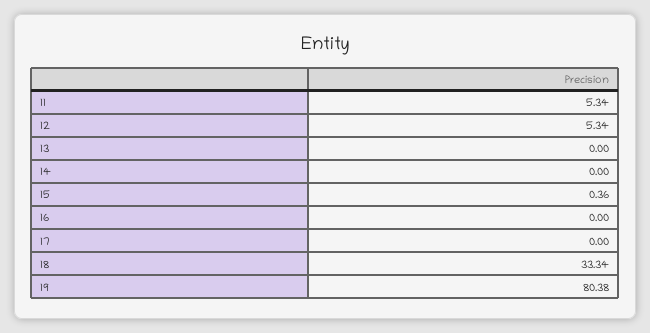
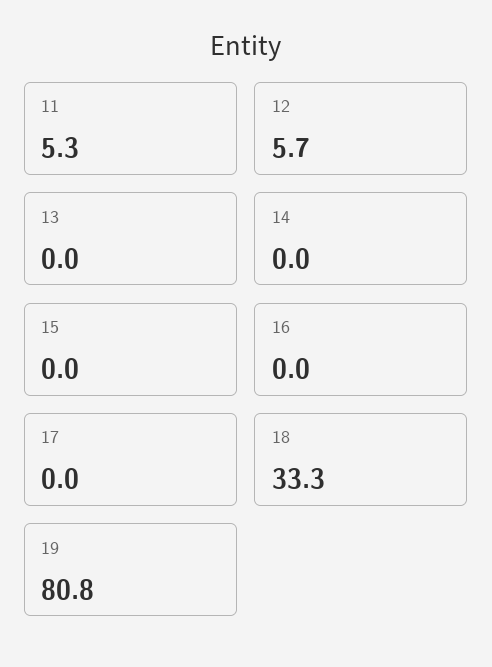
  {
    "11": 5.34,
-   "12": 5.34,
+   "12": 5.7,
    "13": 0,
    "14": 0,
-   "15": 0.36,
+   "15": 0,
    "16": 0,
    "17": 0,
    "18": 33.34,
-   "19": 80.38
+   "19": 80.8
  }

